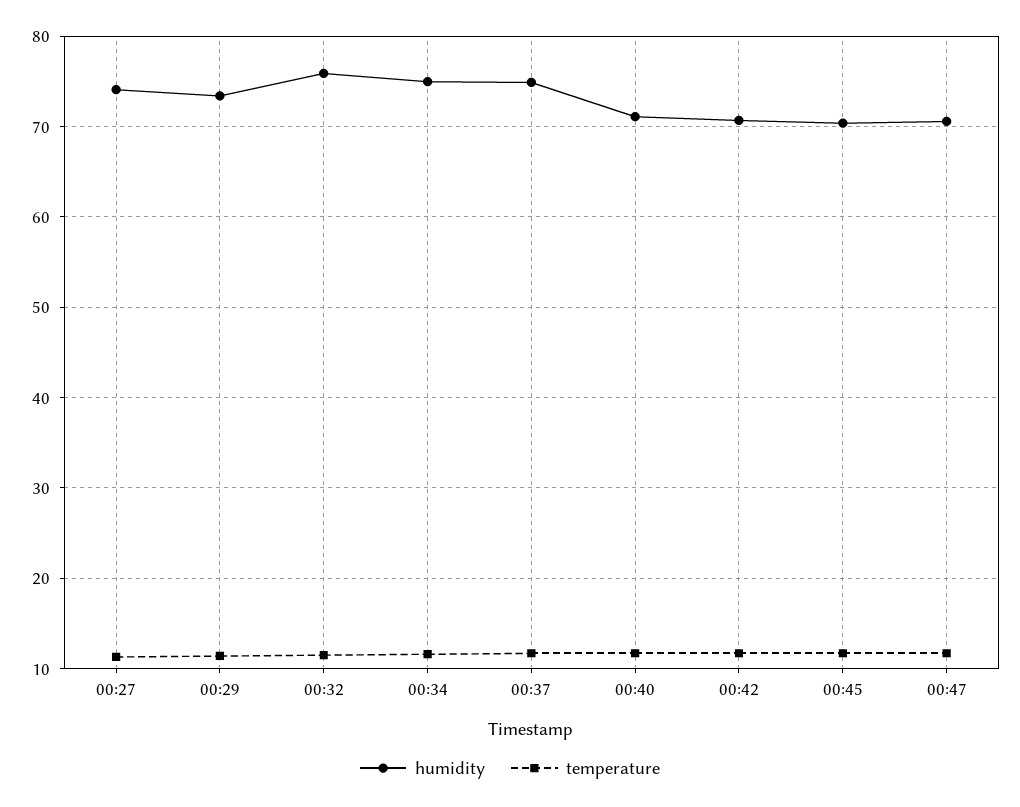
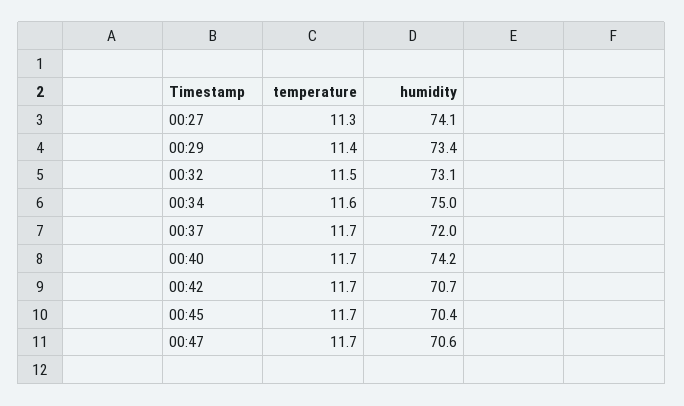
  {
    "humidity": {
      "00:27": 74.1,
      "00:29": 73.4,
-     "00:32": 76,
+     "00:32": 73.1,
      "00:34": 75,
-     "00:37": 75,
+     "00:37": 72,
-     "00:40": 71,
+     "00:40": 74.2,
      "00:42": 70.7,
      "00:45": 70.4,
      "00:47": 70.6
    },
    "temperature": {
      "00:27": 11.3,
      "00:29": 11.4,
      "00:32": 11.5,
      "00:34": 11.6,
      "00:37": 11.7,
      "00:40": 11.7,
      "00:42": 11.7,
      "00:45": 11.7,
      "00:47": 11.7
    }
  }

